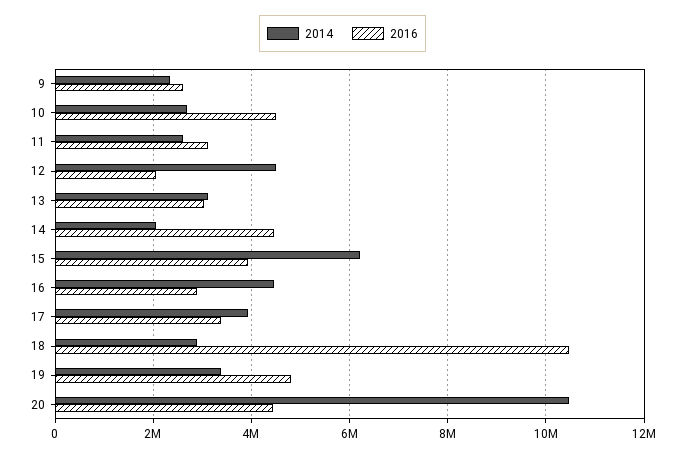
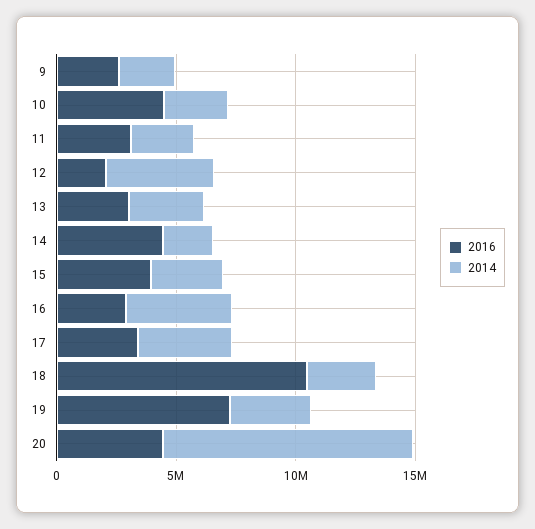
  {
    "2014": {
      "9": 2400000,
      "10": 2600000,
      "11": 2600000,
      "12": 4600000,
      "13": 3200000,
      "14": 2000000,
-     "15": 6200000,
+     "15": 3000000,
      "16": 4400000,
      "17": 4000000,
      "18": 2800000,
      "19": 3400000,
      "20": 10400000
    },
    "2016": {
      "9": 2600000,
      "10": 4600000,
      "11": 3200000,
      "12": 2000000,
      "13": 3000000,
      "14": 4400000,
      "15": 4000000,
      "16": 2800000,
      "17": 3400000,
      "18": 10400000,
-     "19": 4800000,
+     "19": 7000000,
      "20": 4400000
    }
  }

